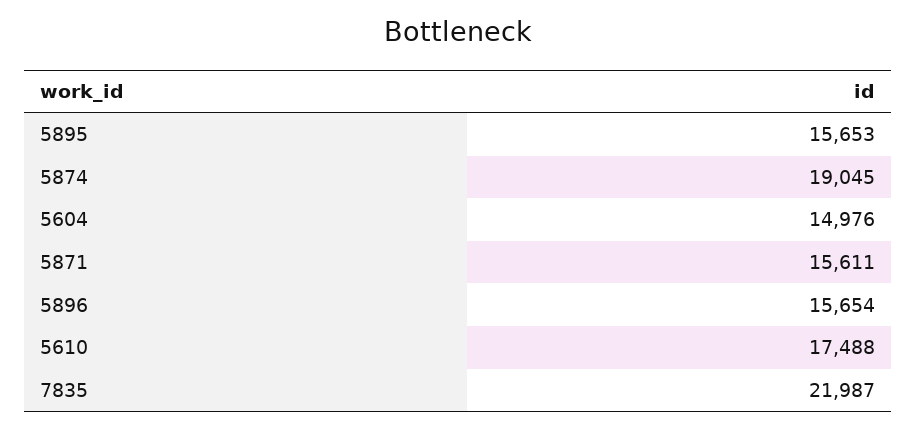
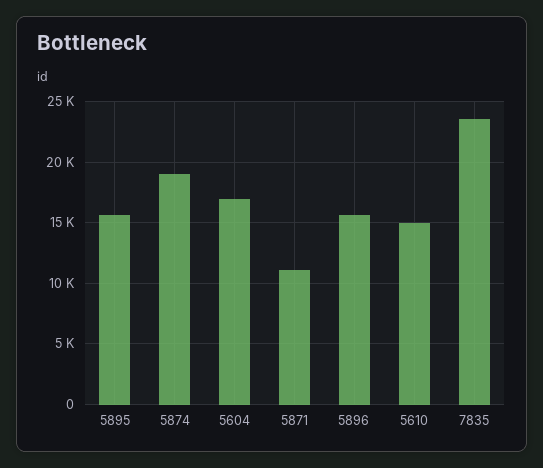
  {
    "5895": 15653,
    "5874": 19045,
-   "5604": 14976,
+   "5604": 17000,
-   "5871": 15611,
+   "5871": 11000,
    "5896": 15654,
-   "5610": 17488,
+   "5610": 15000,
-   "7835": 21987
+   "7835": 23500
  }

